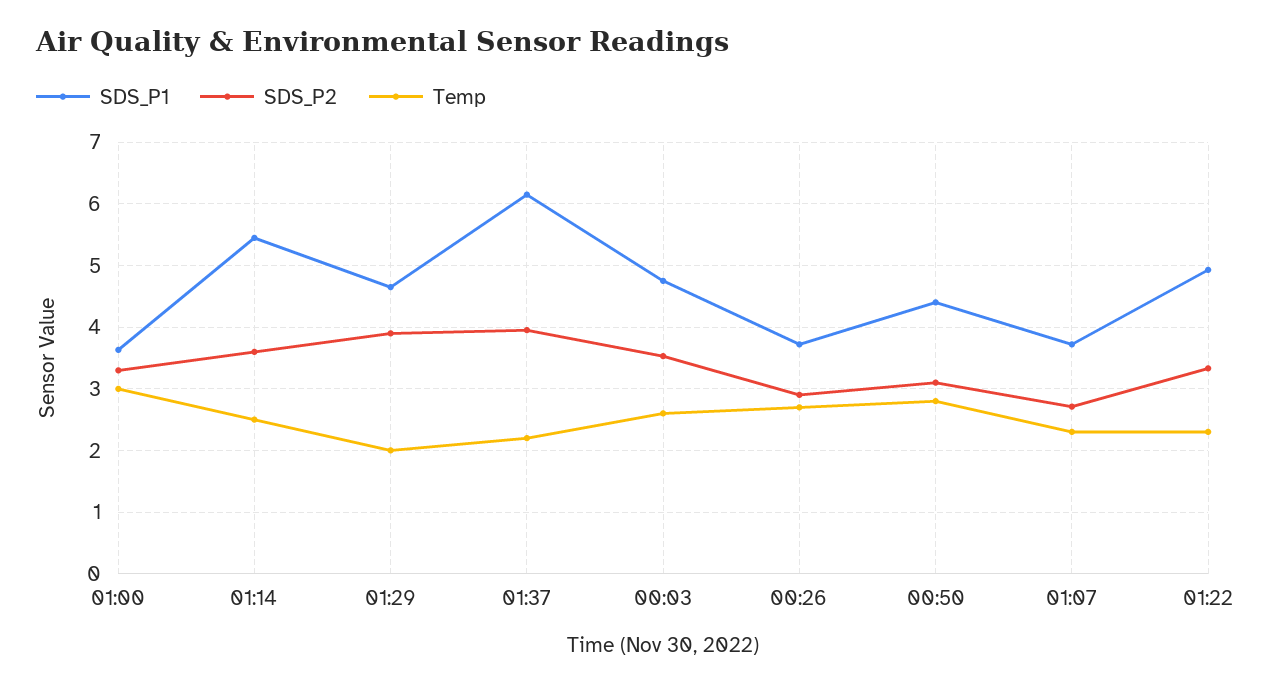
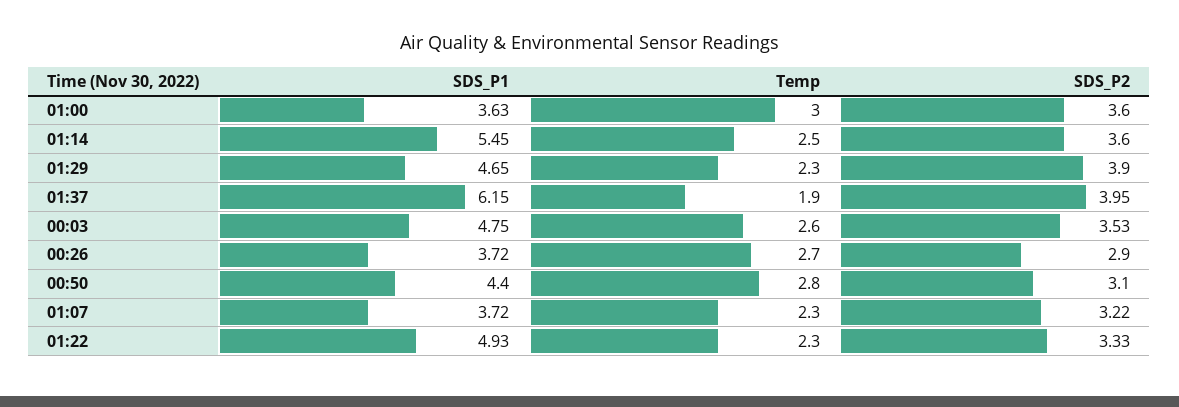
  {
    "SDS_P1": {
      "01:00": 3.63,
      "01:14": 5.45,
      "01:29": 4.65,
      "01:37": 6.15,
      "00:03": 4.75,
      "00:26": 3.72,
      "00:50": 4.4,
      "01:07": 3.72,
      "01:22": 4.93
    },
    "SDS_P2": {
-     "01:00": 3.3,
+     "01:00": 3.6,
      "01:14": 3.6,
      "01:29": 3.9,
      "01:37": 3.95,
      "00:03": 3.53,
      "00:26": 2.9,
      "00:50": 3.1,
-     "01:07": 2.7,
+     "01:07": 3.22,
      "01:22": 3.33
    },
    "Temp": {
      "01:00": 3,
      "01:14": 2.5,
-     "01:29": 2,
+     "01:29": 2.3,
-     "01:37": 2.2,
+     "01:37": 1.9,
      "00:03": 2.6,
      "00:26": 2.7,
      "00:50": 2.8,
      "01:07": 2.3,
      "01:22": 2.3
    }
  }

